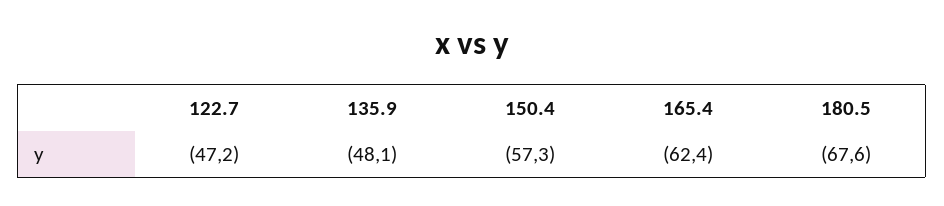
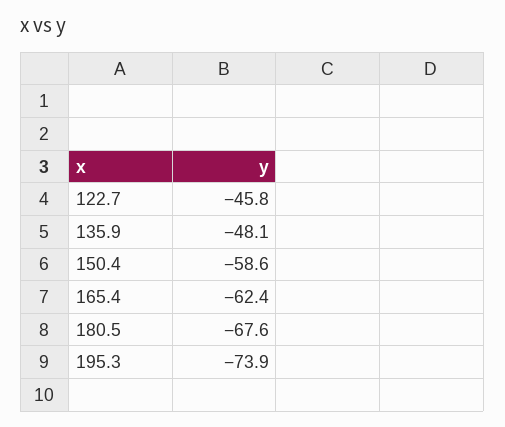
  {
-   "122.7": -47.2,
+   "122.7": -45.8,
    "135.9": -48.1,
-   "150.4": -57.3,
+   "150.4": -58.6,
    "165.4": -62.4,
-   "180.5": -67.6
+   "180.5": -67.6,
+   "195.3": -73.9
  }

